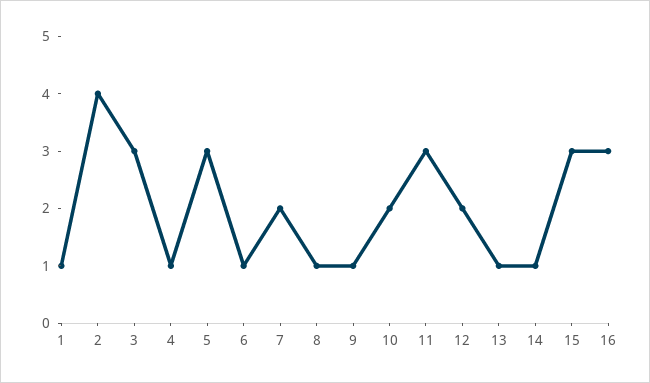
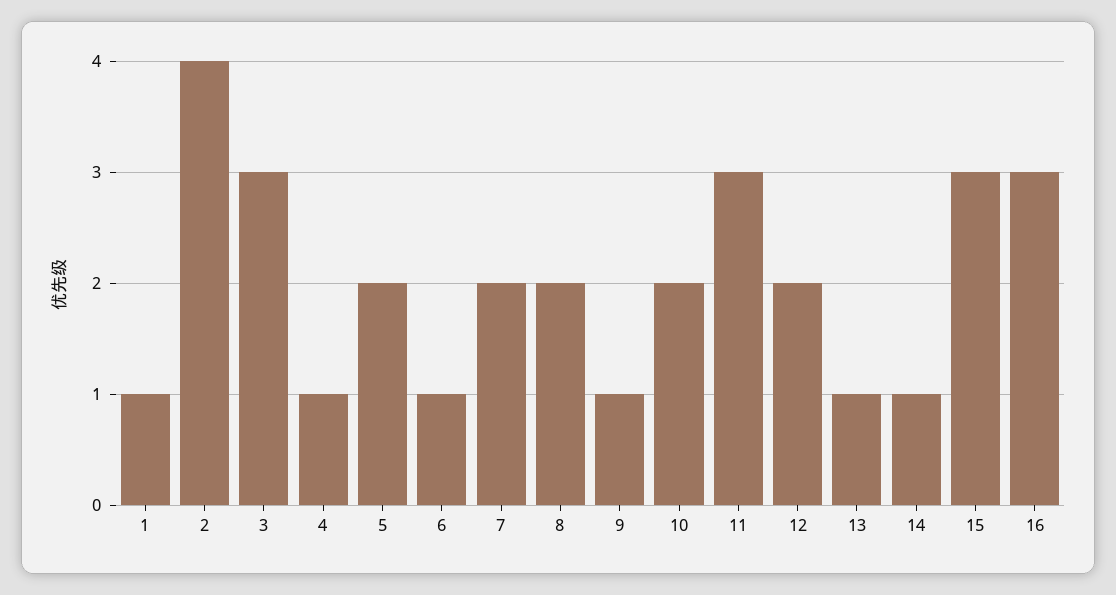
  {
    "1": 1,
    "2": 4,
    "3": 3,
    "4": 1,
-   "5": 3,
+   "5": 2,
    "6": 1,
    "7": 2,
-   "8": 1,
+   "8": 2,
    "9": 1,
    "10": 2,
    "11": 3,
    "12": 2,
    "13": 1,
    "14": 1,
    "15": 3,
    "16": 3
  }

